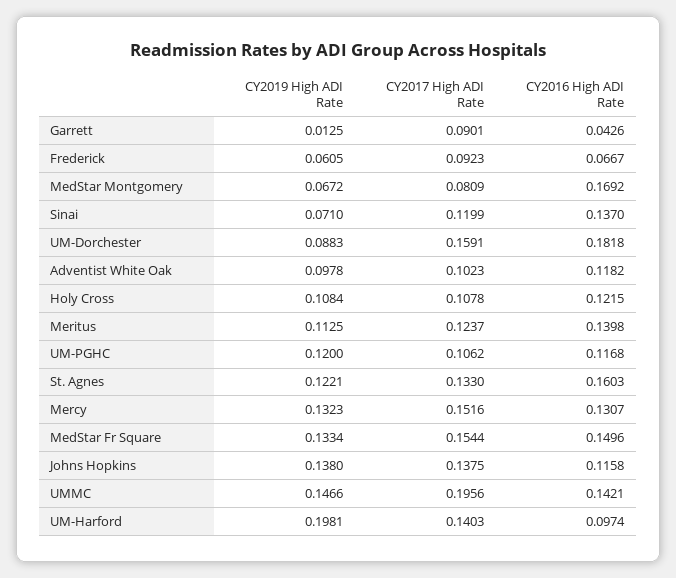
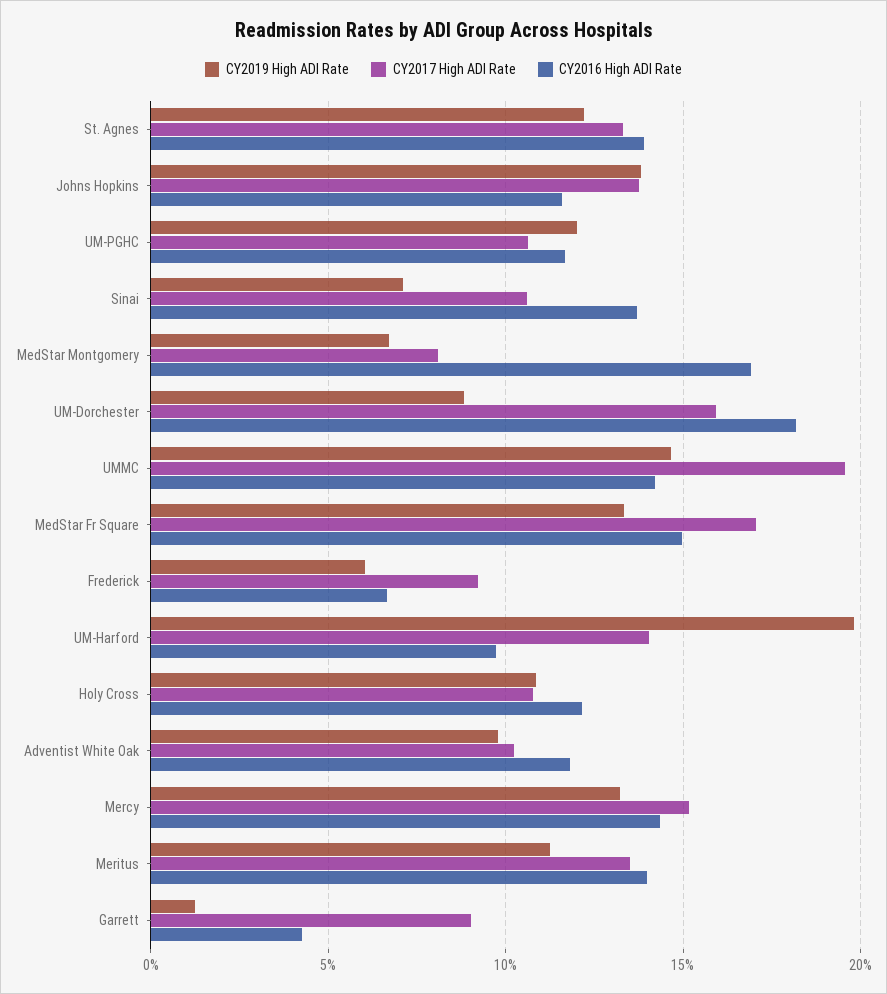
  {
    "CY2019 High ADI Rate": {
      "Garrett": 0.0125,
      "Frederick": 0.0605,
      "MedStar Montgomery": 0.0672,
      "Sinai": 0.071,
      "UM-Dorchester": 0.0883,
      "Adventist White Oak": 0.0978,
      "Holy Cross": 0.1084,
      "Meritus": 0.1125,
      "UM-PGHC": 0.12,
      "St. Agnes": 0.1221,
      "Mercy": 0.1323,
      "MedStar Fr Square": 0.1334,
      "Johns Hopkins": 0.138,
      "UMMC": 0.1466,
      "UM-Harford": 0.1981
    },
    "CY2017 High ADI Rate": {
      "Garrett": 0.0901,
      "Frederick": 0.0923,
      "MedStar Montgomery": 0.0809,
-     "Sinai": 0.1199,
+     "Sinai": 0.105,
      "UM-Dorchester": 0.1591,
      "Adventist White Oak": 0.1023,
      "Holy Cross": 0.1078,
-     "Meritus": 0.1237,
+     "Meritus": 0.135,
      "UM-PGHC": 0.1062,
      "St. Agnes": 0.133,
      "Mercy": 0.1516,
-     "MedStar Fr Square": 0.1544,
+     "MedStar Fr Square": 0.17,
      "Johns Hopkins": 0.1375,
      "UMMC": 0.1956,
      "UM-Harford": 0.1403
    },
    "CY2016 High ADI Rate": {
      "Garrett": 0.0426,
      "Frederick": 0.0667,
      "MedStar Montgomery": 0.1692,
      "Sinai": 0.137,
      "UM-Dorchester": 0.1818,
      "Adventist White Oak": 0.1182,
      "Holy Cross": 0.1215,
      "Meritus": 0.1398,
      "UM-PGHC": 0.1168,
-     "St. Agnes": 0.1603,
+     "St. Agnes": 0.14,
-     "Mercy": 0.1307,
+     "Mercy": 0.145,
      "MedStar Fr Square": 0.1496,
      "Johns Hopkins": 0.1158,
      "UMMC": 0.1421,
      "UM-Harford": 0.0974
    }
  }

